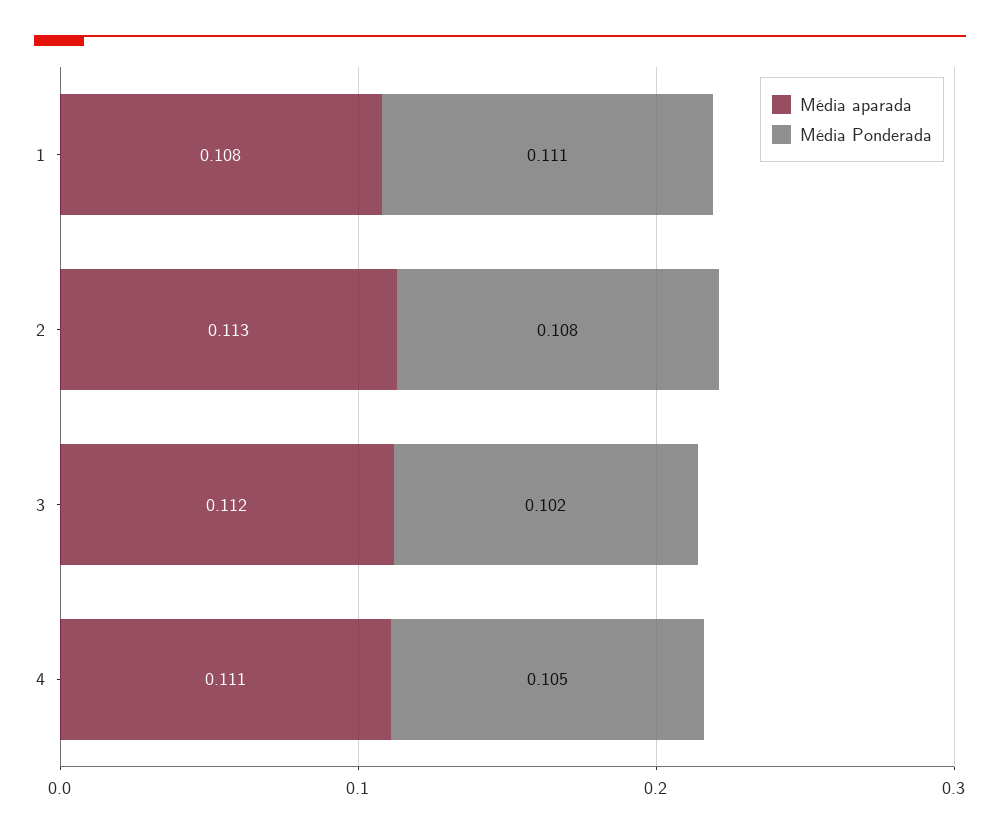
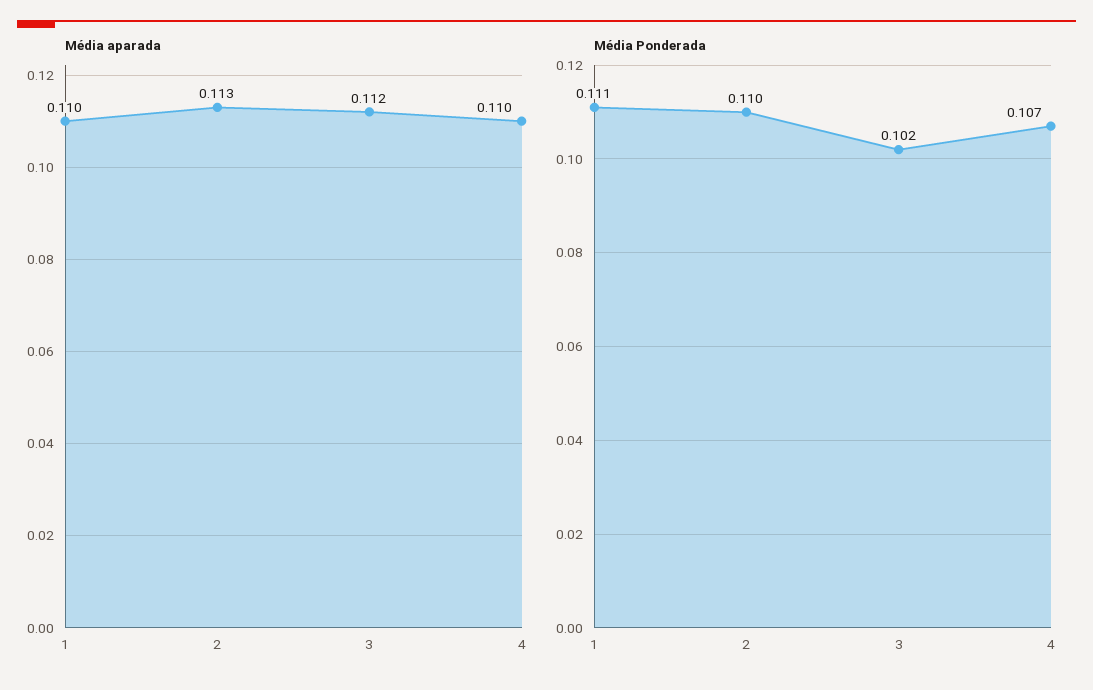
  {
    "Média aparada": {
-     "1": 0.108,
+     "1": 0.11,
      "2": 0.113,
      "3": 0.112,
-     "4": 0.111
+     "4": 0.11
    },
    "Média Ponderada": {
      "1": 0.111,
-     "2": 0.108,
+     "2": 0.11,
      "3": 0.102,
-     "4": 0.105
+     "4": 0.107
    }
  }

